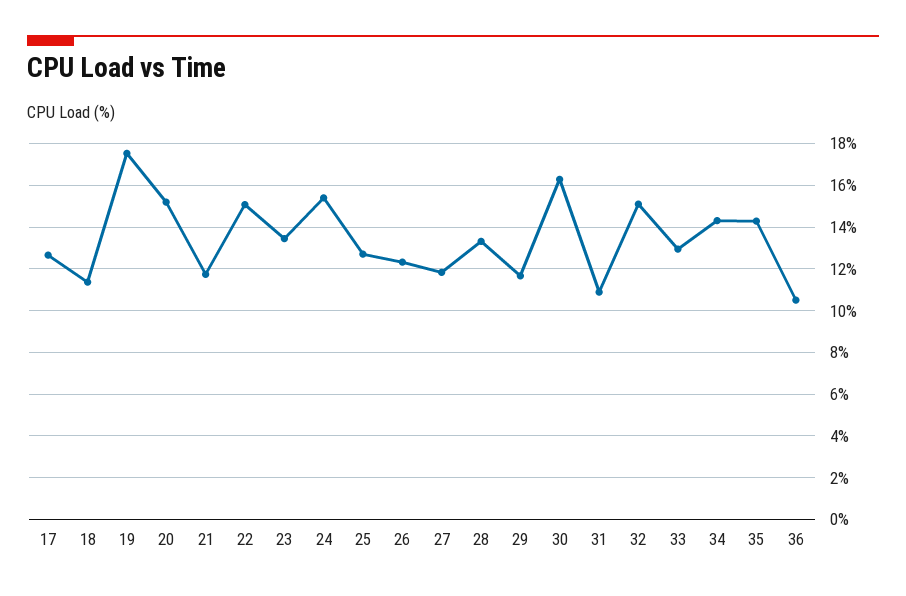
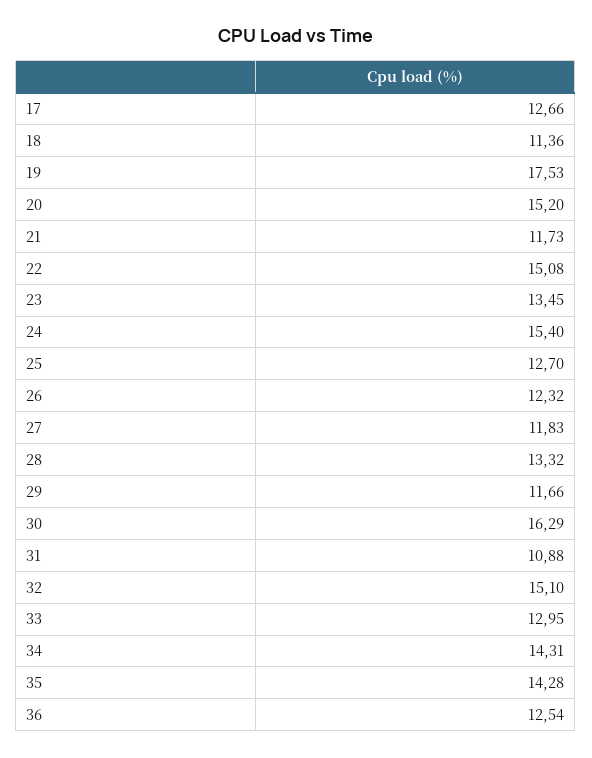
  {
    "17": 12.66,
    "18": 11.36,
    "19": 17.53,
    "20": 15.2,
    "21": 11.73,
    "22": 15.08,
    "23": 13.45,
    "24": 15.4,
    "25": 12.7,
    "26": 12.32,
    "27": 11.83,
    "28": 13.32,
    "29": 11.66,
    "30": 16.29,
    "31": 10.88,
    "32": 15.1,
    "33": 12.95,
    "34": 14.31,
    "35": 14.28,
-   "36": 10.5
+   "36": 12.54
  }

